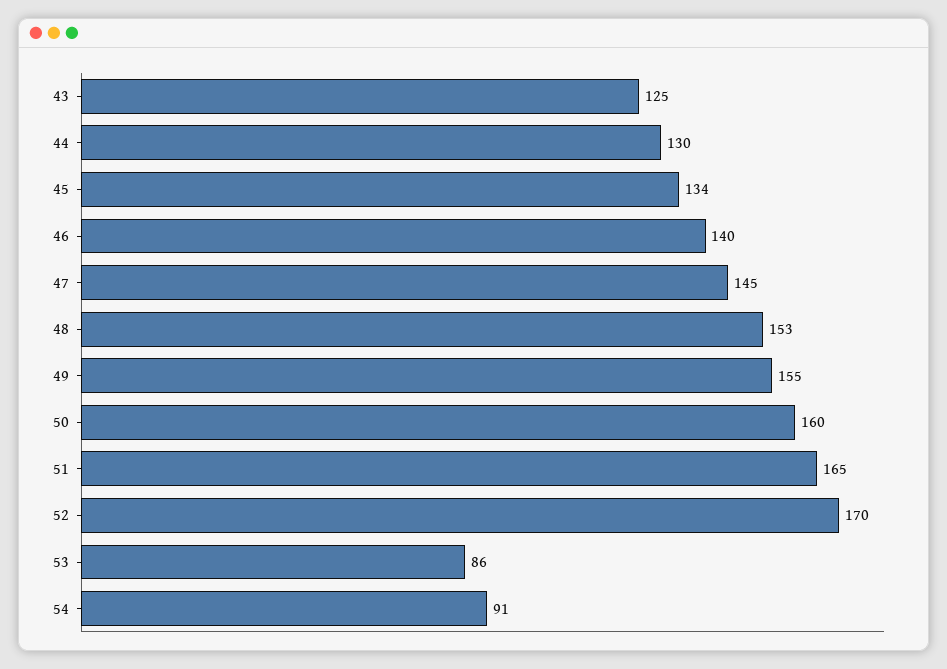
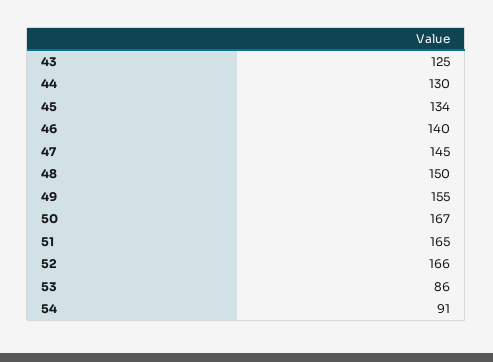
  {
    "43": 125,
    "44": 130,
    "45": 134,
    "46": 140,
    "47": 145,
-   "48": 153,
+   "48": 150,
    "49": 155,
-   "50": 160,
+   "50": 167,
    "51": 165,
-   "52": 170,
+   "52": 166,
    "53": 86,
    "54": 91
  }

